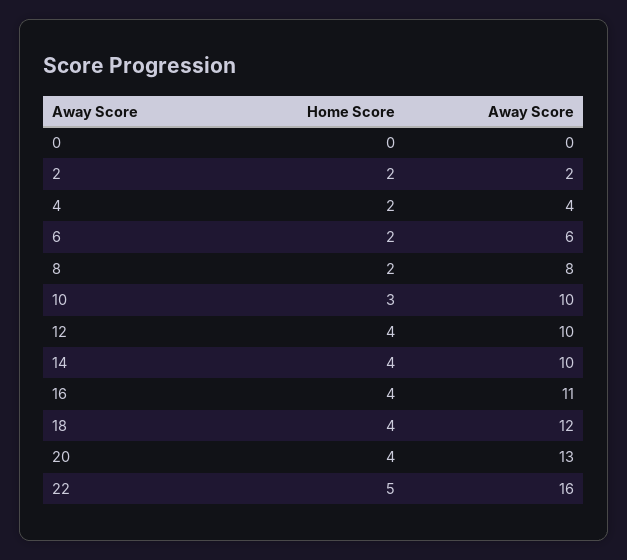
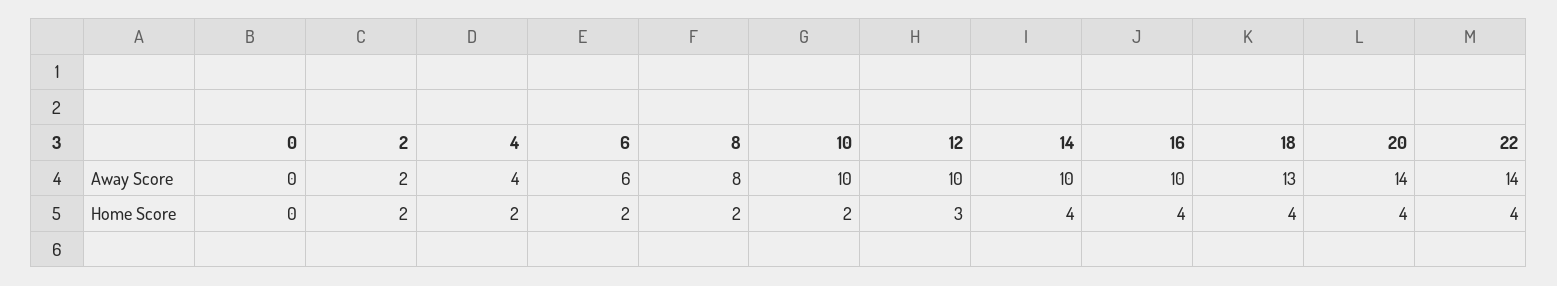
  {
    "Home Score": {
      "0": 0,
      "2": 2,
      "4": 2,
      "6": 2,
      "8": 2,
-     "10": 3,
+     "10": 2,
-     "12": 4,
+     "12": 3,
      "14": 4,
      "16": 4,
      "18": 4,
      "20": 4,
-     "22": 5
+     "22": 4
    },
    "Away Score": {
      "0": 0,
      "2": 2,
      "4": 4,
      "6": 6,
      "8": 8,
      "10": 10,
      "12": 10,
      "14": 10,
-     "16": 11,
+     "16": 10,
-     "18": 12,
+     "18": 13,
-     "20": 13,
+     "20": 14,
-     "22": 16
+     "22": 14
    }
  }

